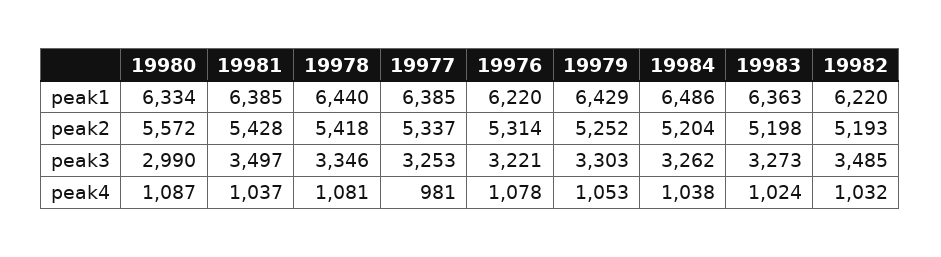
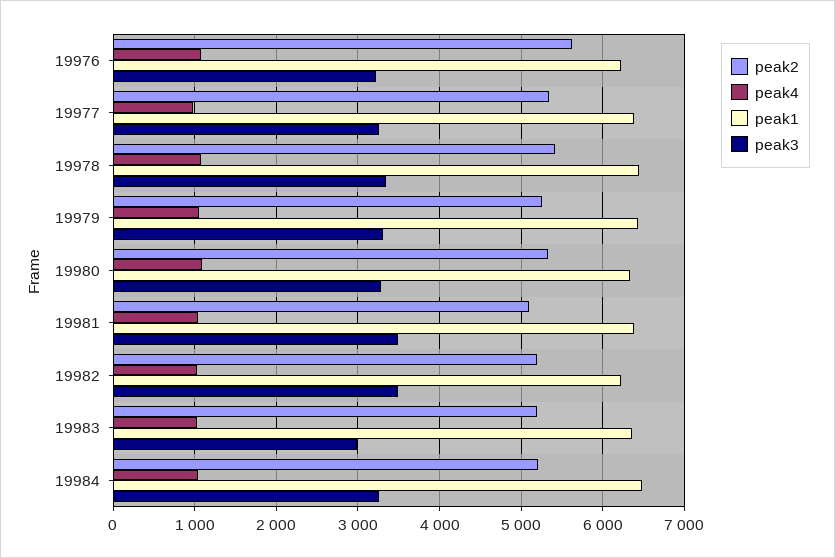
  {
    "peak1": {
      "19980": 6334,
      "19981": 6385,
      "19978": 6440,
      "19977": 6385,
      "19976": 6220,
      "19979": 6429,
      "19984": 6486,
      "19983": 6363,
      "19982": 6220
    },
    "peak2": {
-     "19980": 5572,
+     "19980": 5300,
-     "19981": 5428,
+     "19981": 5100,
      "19978": 5418,
      "19977": 5337,
-     "19976": 5314,
+     "19976": 5600,
      "19979": 5252,
      "19984": 5204,
      "19983": 5198,
      "19982": 5193
    },
    "peak3": {
-     "19980": 2990,
+     "19980": 3300,
      "19981": 3497,
      "19978": 3346,
      "19977": 3253,
      "19976": 3221,
      "19979": 3303,
      "19984": 3262,
-     "19983": 3273,
+     "19983": 3000,
      "19982": 3485
    },
    "peak4": {
      "19980": 1087,
      "19981": 1037,
      "19978": 1081,
      "19977": 981,
      "19976": 1078,
      "19979": 1053,
      "19984": 1038,
      "19983": 1024,
      "19982": 1032
    }
  }

